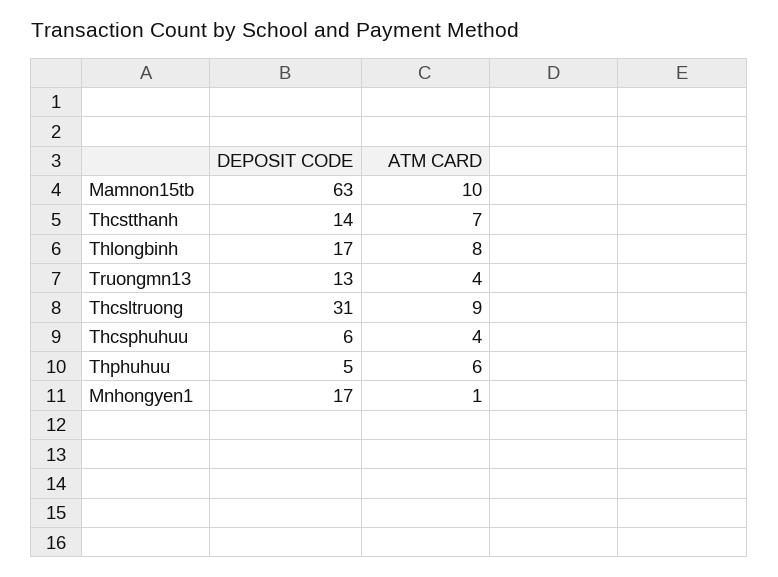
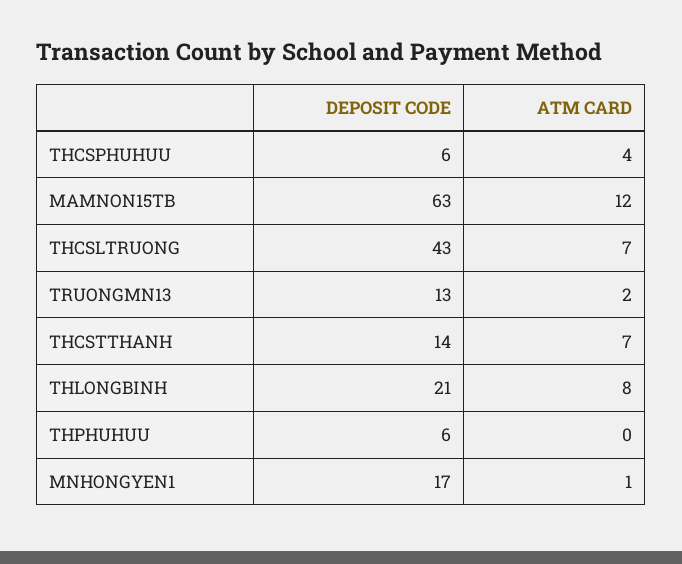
  {
    "DEPOSIT CODE": {
      "Mamnon15tb": 63,
      "Thcstthanh": 14,
-     "Thlongbinh": 17,
+     "Thlongbinh": 21,
      "Truongmn13": 13,
-     "Thcsltruong": 31,
+     "Thcsltruong": 43,
      "Thcsphuhuu": 6,
-     "Thphuhuu": 5,
+     "Thphuhuu": 6,
      "Mnhongyen1": 17
    },
    "ATM CARD": {
-     "Mamnon15tb": 10,
+     "Mamnon15tb": 12,
      "Thcstthanh": 7,
      "Thlongbinh": 8,
-     "Truongmn13": 4,
+     "Truongmn13": 2,
-     "Thcsltruong": 9,
+     "Thcsltruong": 7,
      "Thcsphuhuu": 4,
-     "Thphuhuu": 6,
+     "Thphuhuu": 0,
      "Mnhongyen1": 1
    }
  }

